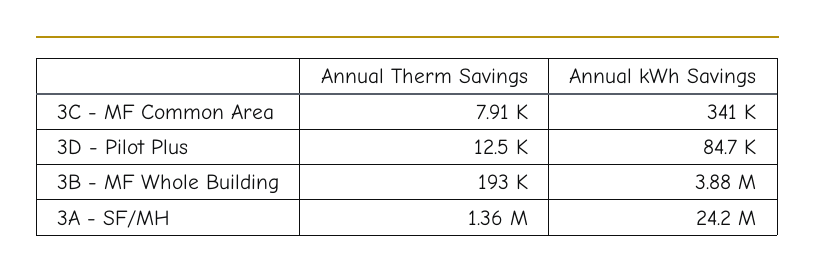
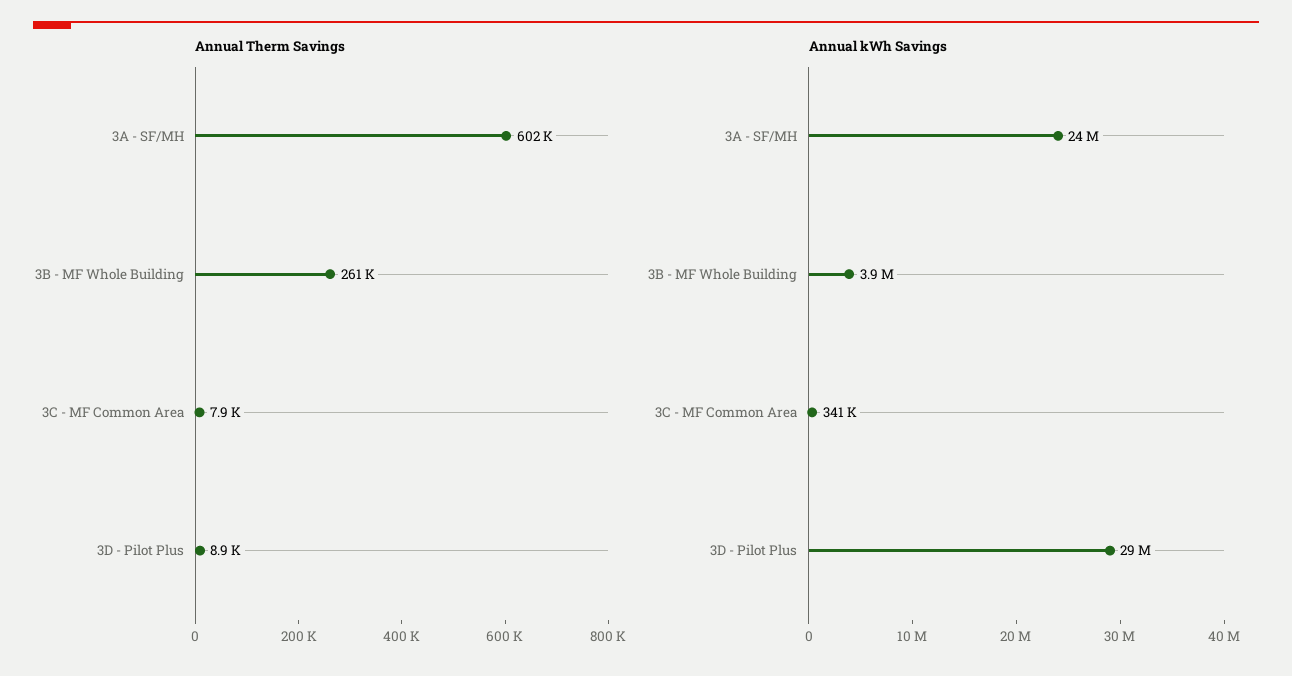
  {
    "Annual Therm Savings": {
      "3C - MF Common Area": 7910,
-     "3D - Pilot Plus": 12500,
+     "3D - Pilot Plus": 8900,
-     "3B - MF Whole Building": 193000,
+     "3B - MF Whole Building": 261000,
-     "3A - SF/MH": 1360000
+     "3A - SF/MH": 602000
    },
    "Annual kWh Savings": {
      "3C - MF Common Area": 341000,
-     "3D - Pilot Plus": 84700,
+     "3D - Pilot Plus": 29000000,
      "3B - MF Whole Building": 3880000,
      "3A - SF/MH": 24200000
    }
  }

